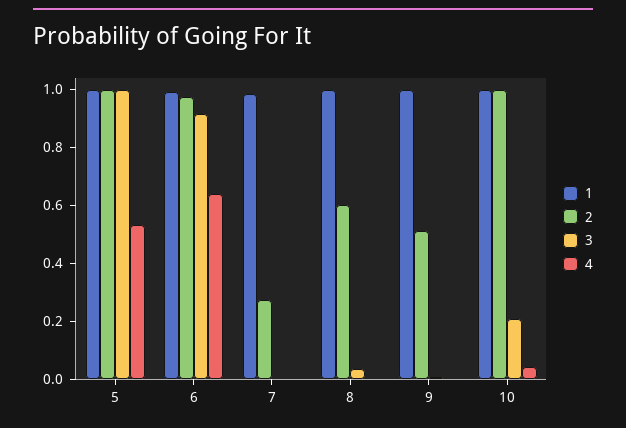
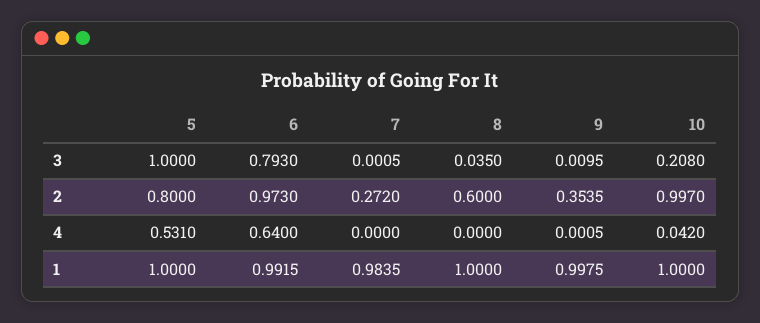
  {
    "1": {
      "5": 1,
      "6": 0.9915,
      "7": 0.9835,
      "8": 1,
      "9": 0.9975,
      "10": 1
    },
    "2": {
-     "5": 1,
+     "5": 0.8,
      "6": 0.973,
      "7": 0.272,
      "8": 0.6,
-     "9": 0.5,
+     "9": 0.3535,
      "10": 0.997
    },
    "3": {
      "5": 1,
-     "6": 0.9,
+     "6": 0.793,
      "7": 0.0005,
      "8": 0.035,
      "9": 0.0095,
      "10": 0.208
    },
    "4": {
      "5": 0.531,
      "6": 0.64,
      "7": 0,
      "8": 0,
      "9": 0.0005,
      "10": 0.042
    }
  }

